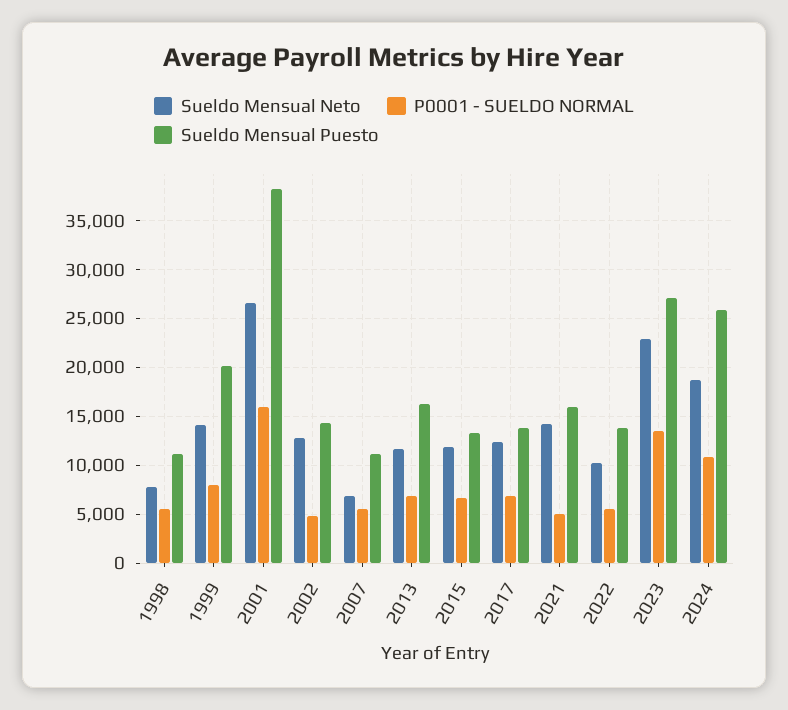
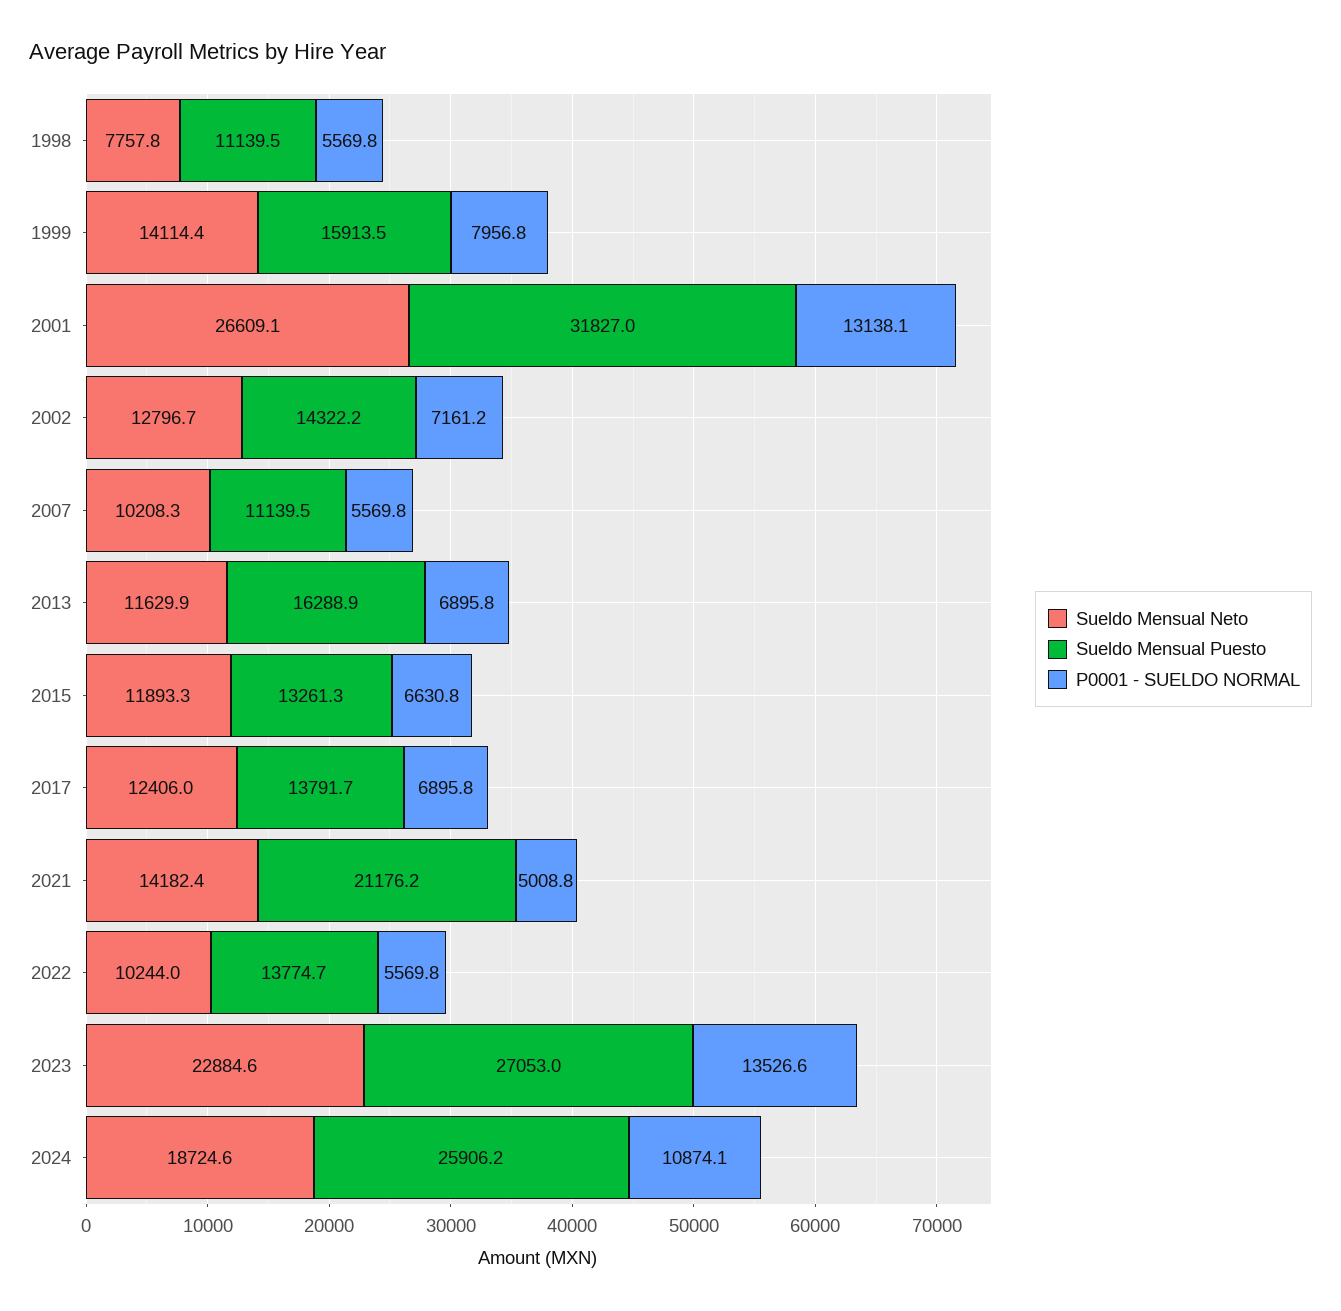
  {
    "Sueldo Mensual Neto": {
      "1998": 7757.8,
      "1999": 14114.4,
      "2001": 26609.1,
      "2002": 12796.7,
-     "2007": 7000,
+     "2007": 10208.3,
      "2013": 11629.9,
      "2015": 11893.3,
      "2017": 12406,
      "2021": 14182.4,
      "2022": 10244,
      "2023": 22884.6,
      "2024": 18724.6
    },
    "P0001 - SUELDO NORMAL": {
      "1998": 5569.8,
      "1999": 7956.8,
-     "2001": 16000,
+     "2001": 13138.1,
-     "2002": 5000,
+     "2002": 7161.2,
      "2007": 5569.8,
      "2013": 6895.8,
      "2015": 6630.8,
      "2017": 6895.8,
      "2021": 5008.8,
      "2022": 5569.8,
      "2023": 13526.6,
      "2024": 10874.1
    },
    "Sueldo Mensual Puesto": {
      "1998": 11139.5,
-     "1999": 20000,
+     "1999": 15913.5,
-     "2001": 38000,
+     "2001": 31827,
      "2002": 14322.2,
      "2007": 11139.5,
      "2013": 16288.9,
      "2015": 13261.3,
      "2017": 13791.7,
-     "2021": 16000,
+     "2021": 21176.2,
      "2022": 13774.7,
      "2023": 27053,
      "2024": 25906.2
    }
  }

